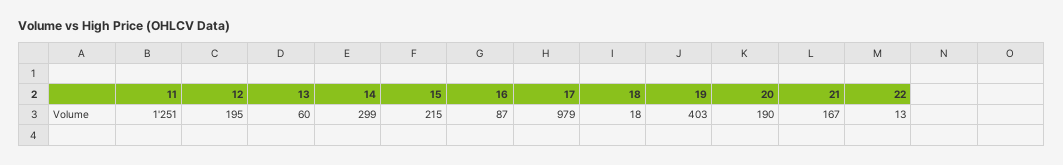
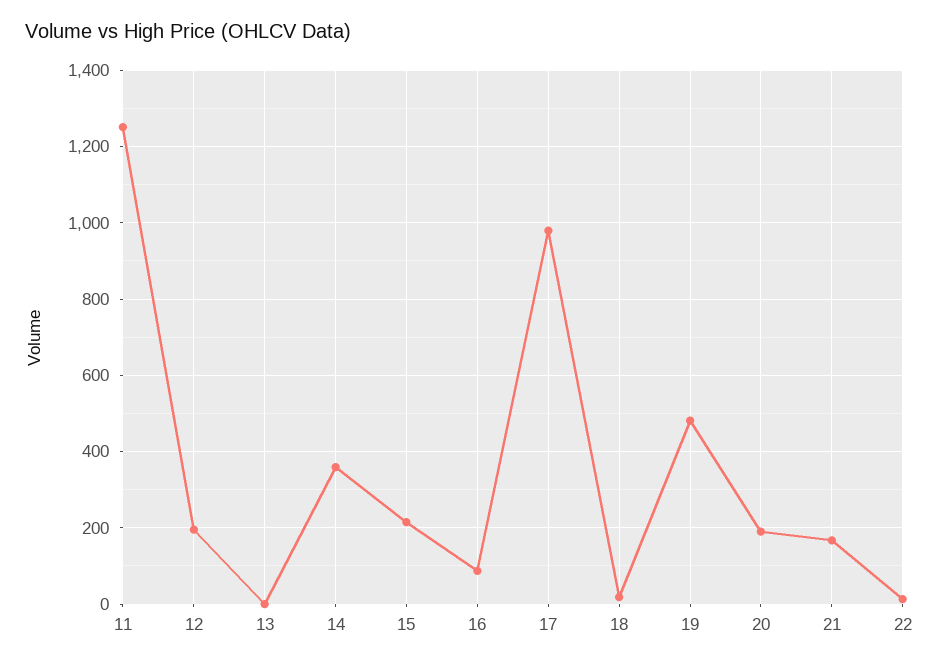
  {
    "11": 1251,
    "12": 195,
-   "13": 60,
+   "13": 0,
-   "14": 299,
+   "14": 360,
    "15": 215,
    "16": 87,
    "17": 979,
    "18": 18,
-   "19": 403,
+   "19": 480,
    "20": 190,
    "21": 167,
    "22": 13
  }

